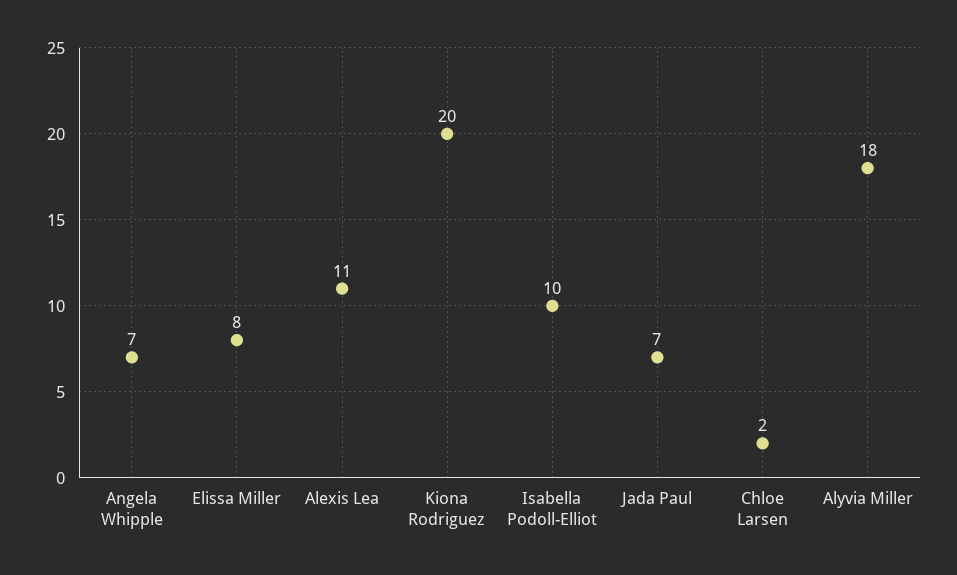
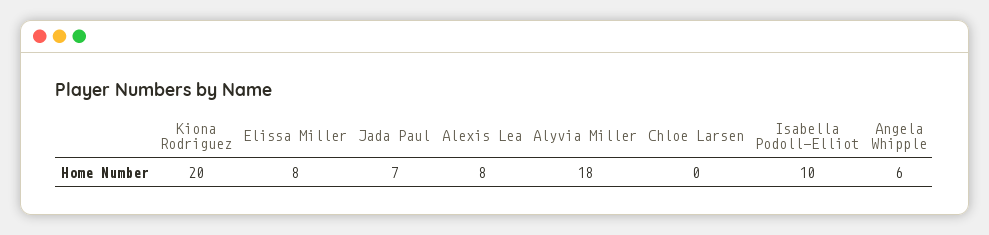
  {
-   "Angela Whipple": 7,
+   "Angela Whipple": 6,
    "Elissa Miller": 8,
-   "Alexis Lea": 11,
+   "Alexis Lea": 8,
    "Kiona Rodriguez": 20,
    "Isabella Podoll-Elliot": 10,
    "Jada Paul": 7,
-   "Chloe Larsen": 2,
+   "Chloe Larsen": 0,
    "Alyvia Miller": 18
  }

